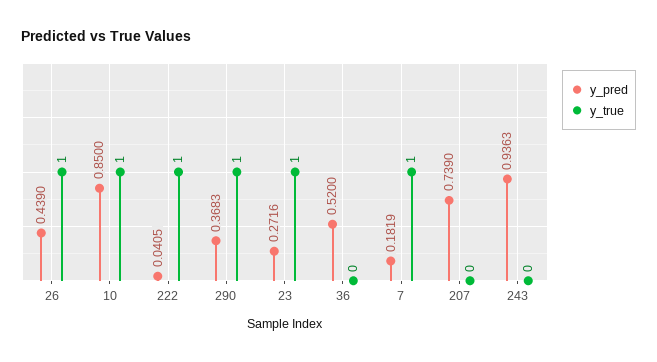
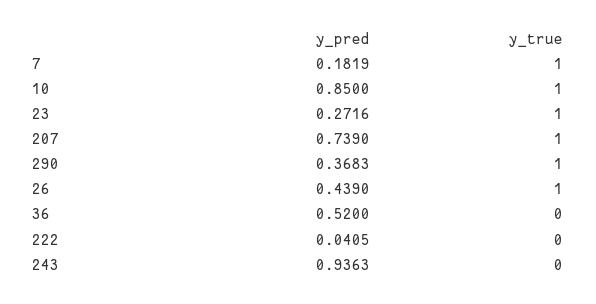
  {
    "y_pred": {
      "26": 0.439,
      "10": 0.85,
      "222": 0.0405,
      "290": 0.3683,
      "23": 0.2716,
      "36": 0.52,
      "7": 0.1819,
      "207": 0.739,
      "243": 0.9363
    },
    "y_true": {
      "26": 1,
      "10": 1,
-     "222": 1,
+     "222": 0,
      "290": 1,
      "23": 1,
      "36": 0,
      "7": 1,
-     "207": 0,
+     "207": 1,
      "243": 0
    }
  }

